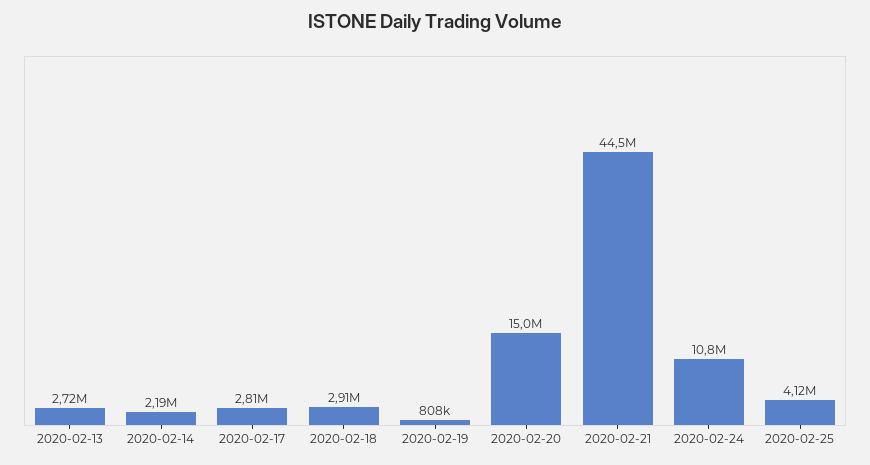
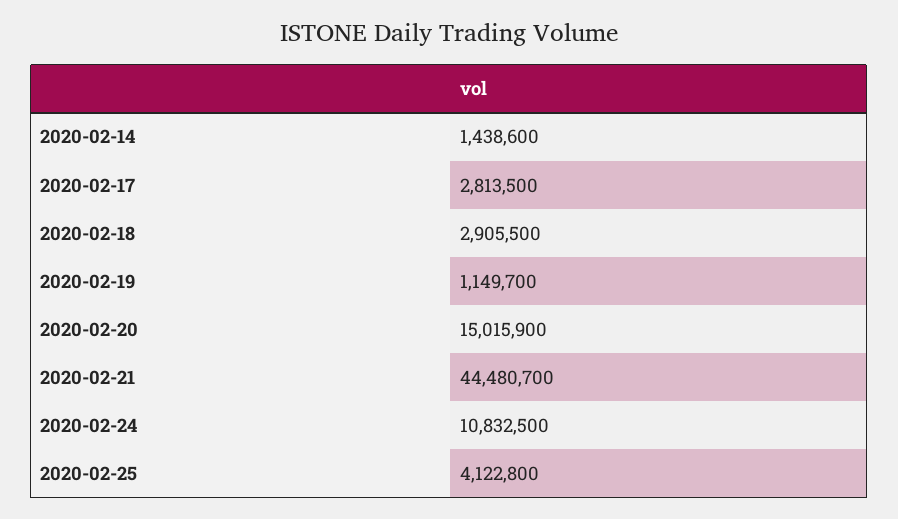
  {
-   "2020-02-13": 2720000,
-   "2020-02-14": 2190000,
+   "2020-02-14": 1438600,
    "2020-02-17": 2813500,
    "2020-02-18": 2905500,
-   "2020-02-19": 808000,
+   "2020-02-19": 1149700,
    "2020-02-20": 15015900,
    "2020-02-21": 44480700,
    "2020-02-24": 10832500,
    "2020-02-25": 4122800
  }

